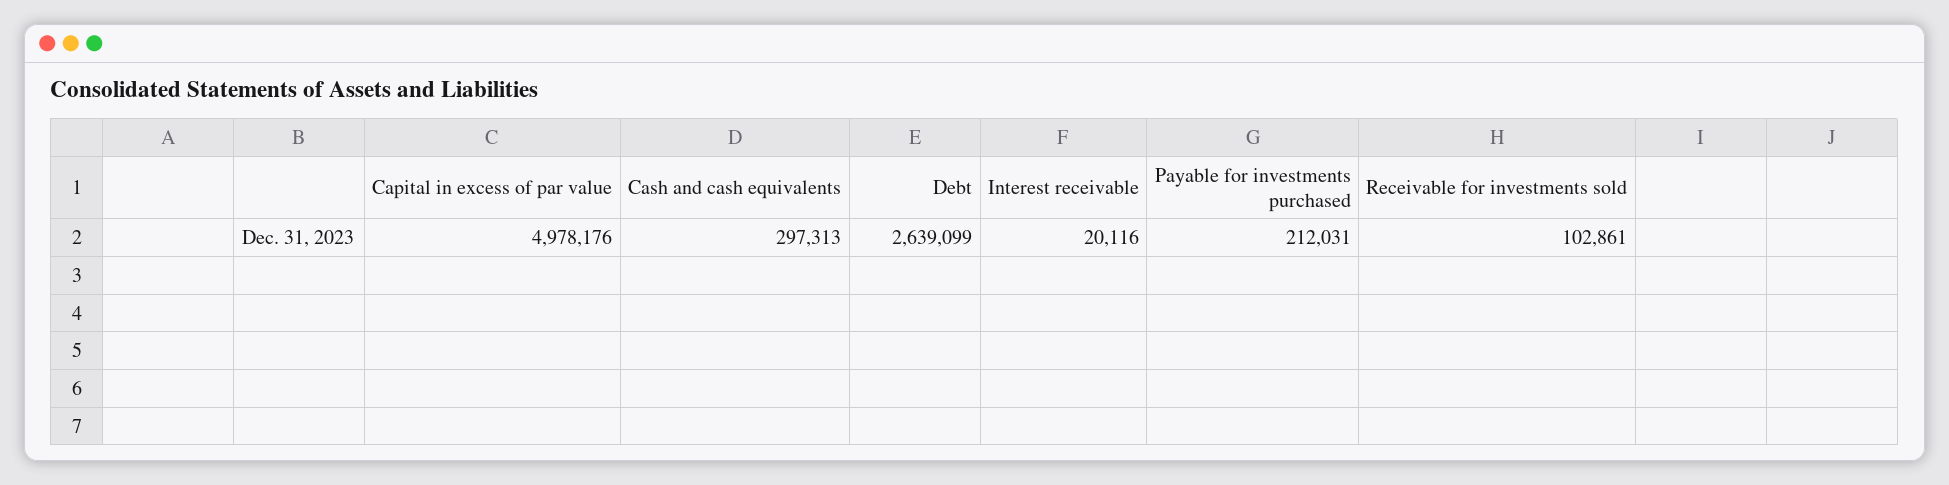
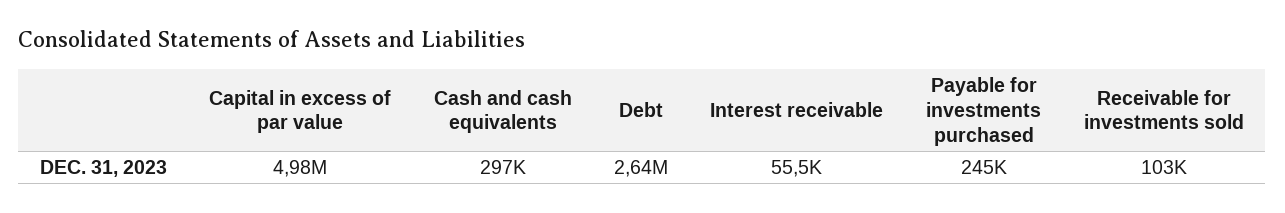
  {
    "Capital in excess of par value": 4978176,
    "Cash and cash equivalents": 297313,
    "Debt": 2639099,
-   "Interest receivable": 20116,
+   "Interest receivable": 55500,
-   "Payable for investments purchased": 212031,
+   "Payable for investments purchased": 245000,
    "Receivable for investments sold": 102861
  }

